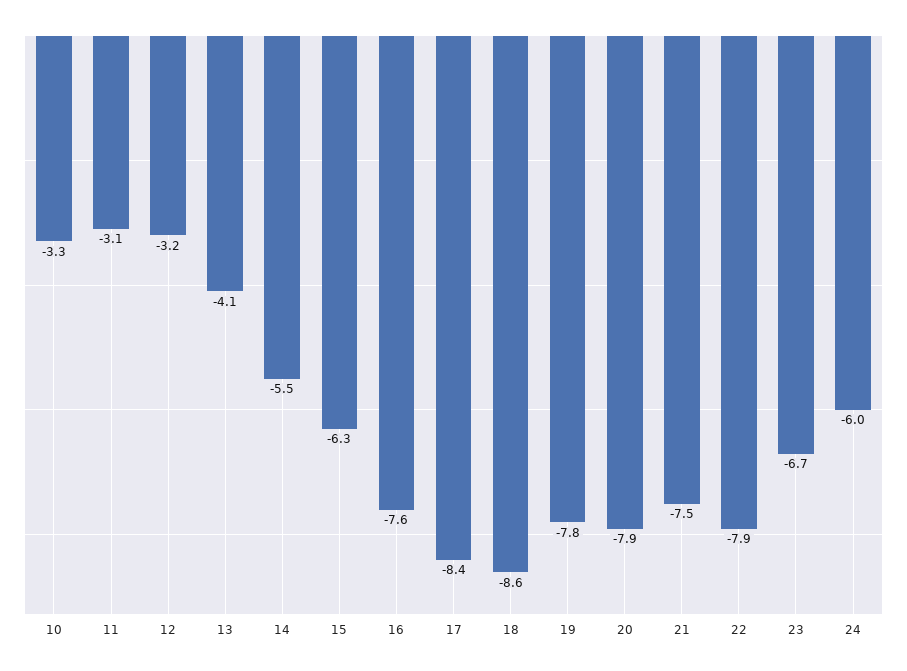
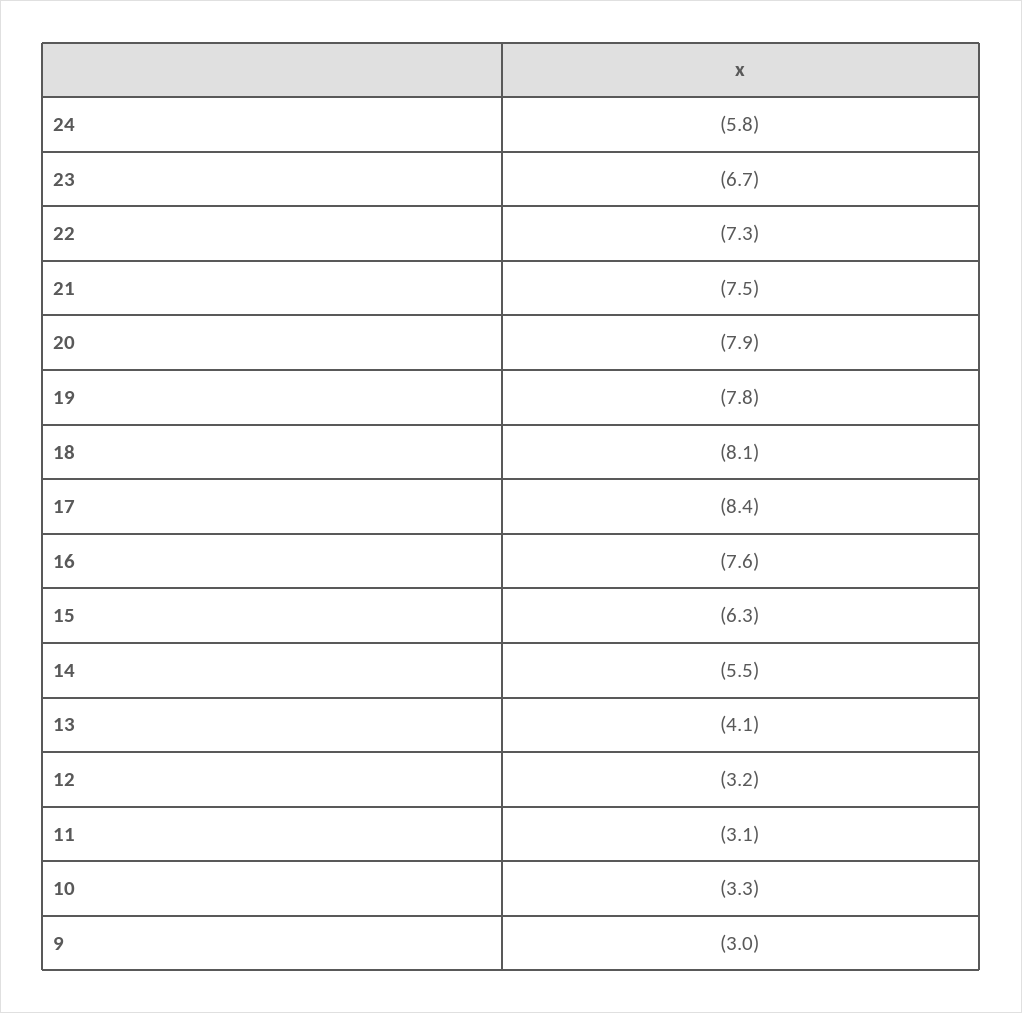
  {
    "10": -3.3,
    "11": -3.1,
    "12": -3.2,
    "13": -4.1,
    "14": -5.5,
    "15": -6.3,
    "16": -7.6,
    "17": -8.4,
-   "18": -8.6,
+   "18": -8.1,
    "19": -7.8,
    "20": -7.9,
    "21": -7.5,
-   "22": -7.9,
+   "22": -7.3,
    "23": -6.7,
-   "24": -6
+   "24": -5.8,
+   "9": -3
  }

